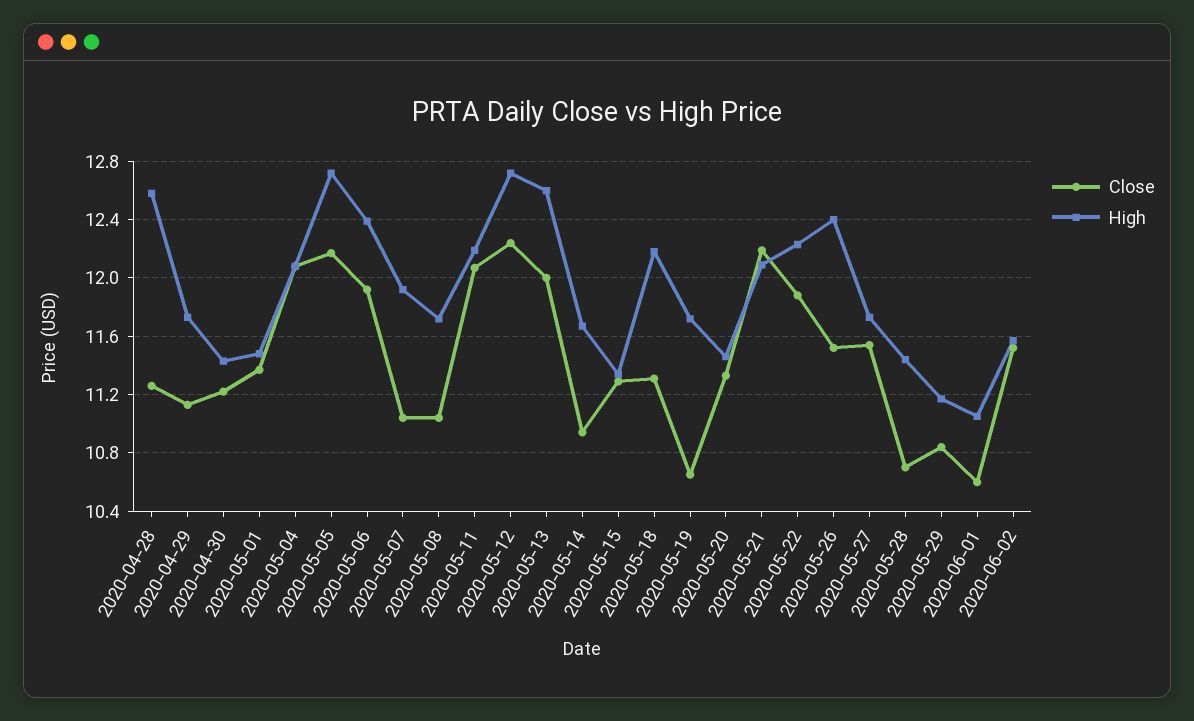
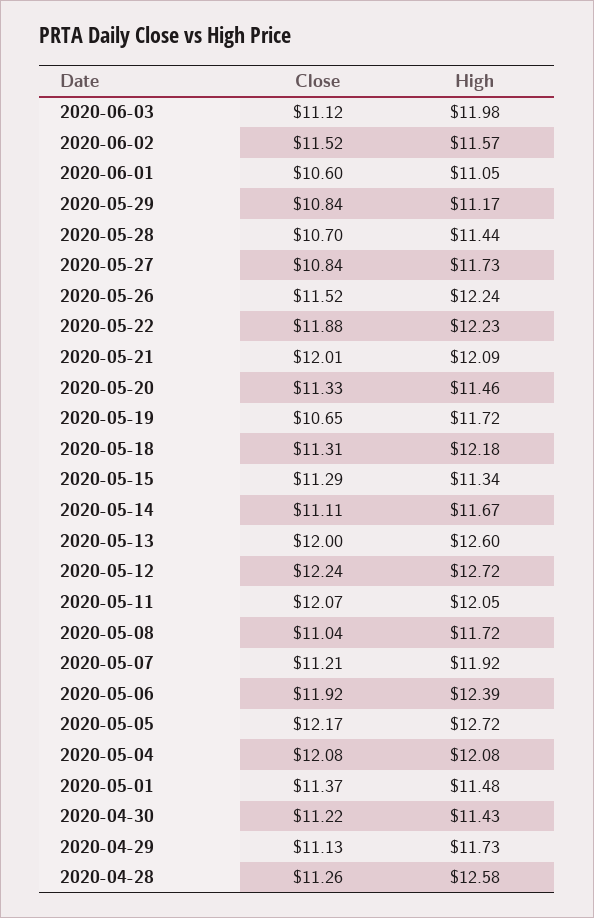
  {
    "Close": {
      "2020-04-28": 11.26,
      "2020-04-29": 11.13,
      "2020-04-30": 11.22,
      "2020-05-01": 11.37,
      "2020-05-04": 12.08,
      "2020-05-05": 12.17,
      "2020-05-06": 11.92,
-     "2020-05-07": 11.05,
+     "2020-05-07": 11.21,
      "2020-05-08": 11.04,
      "2020-05-11": 12.07,
      "2020-05-12": 12.24,
      "2020-05-13": 12,
-     "2020-05-14": 10.95,
+     "2020-05-14": 11.11,
      "2020-05-15": 11.29,
      "2020-05-18": 11.31,
      "2020-05-19": 10.65,
      "2020-05-20": 11.33,
-     "2020-05-21": 12.2,
+     "2020-05-21": 12.01,
      "2020-05-22": 11.88,
      "2020-05-26": 11.52,
-     "2020-05-27": 11.55,
+     "2020-05-27": 10.84,
      "2020-05-28": 10.7,
      "2020-05-29": 10.84,
      "2020-06-01": 10.6,
-     "2020-06-02": 11.52
+     "2020-06-02": 11.52,
+     "2020-06-03": 11.12
    },
    "High": {
      "2020-04-28": 12.58,
      "2020-04-29": 11.73,
      "2020-04-30": 11.43,
      "2020-05-01": 11.48,
      "2020-05-04": 12.08,
      "2020-05-05": 12.72,
      "2020-05-06": 12.39,
      "2020-05-07": 11.92,
      "2020-05-08": 11.72,
-     "2020-05-11": 12.2,
+     "2020-05-11": 12.05,
      "2020-05-12": 12.72,
      "2020-05-13": 12.6,
      "2020-05-14": 11.67,
      "2020-05-15": 11.34,
      "2020-05-18": 12.18,
      "2020-05-19": 11.72,
      "2020-05-20": 11.46,
      "2020-05-21": 12.09,
      "2020-05-22": 12.23,
-     "2020-05-26": 12.4,
+     "2020-05-26": 12.24,
      "2020-05-27": 11.73,
      "2020-05-28": 11.44,
      "2020-05-29": 11.17,
      "2020-06-01": 11.05,
-     "2020-06-02": 11.57
+     "2020-06-02": 11.57,
+     "2020-06-03": 11.98
    }
  }

